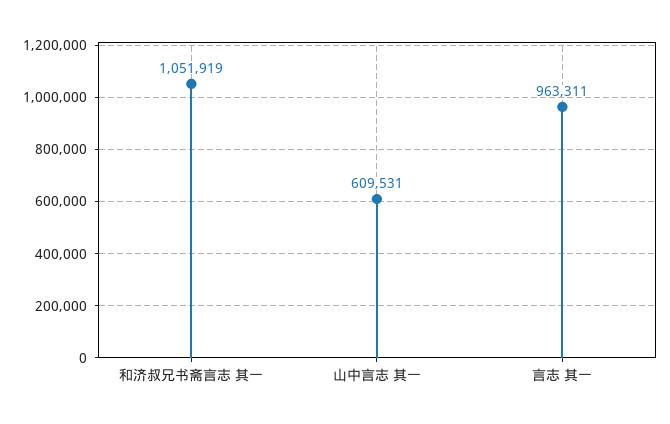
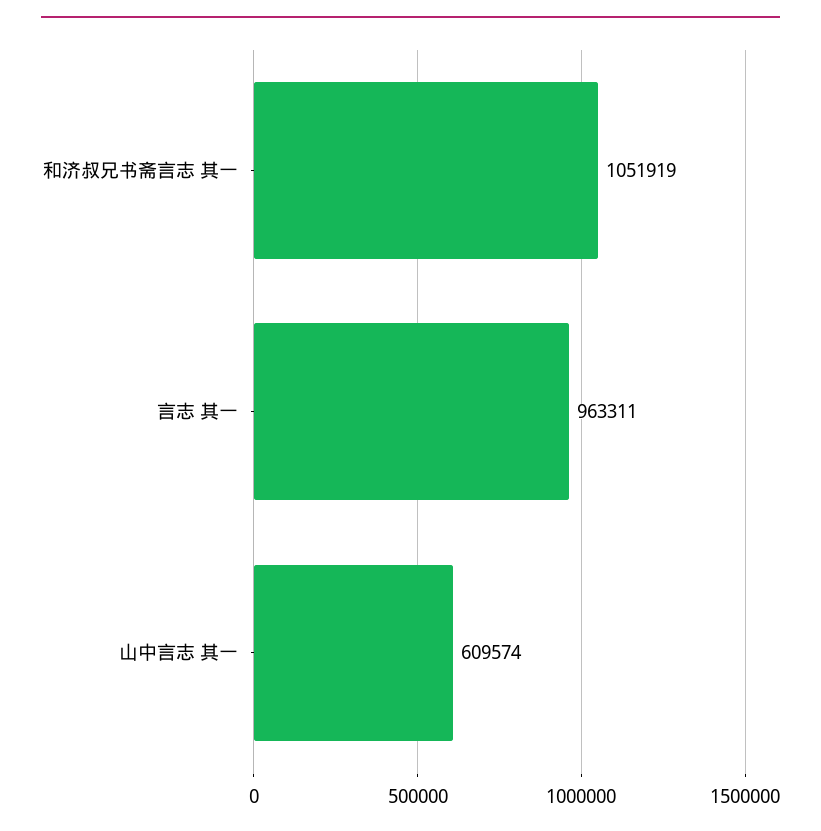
  {
    "和济叔兄书斋言志 其一": 1051919,
-   "山中言志 其一": 609531,
+   "山中言志 其一": 609574,
    "言志 其一": 963311
  }

